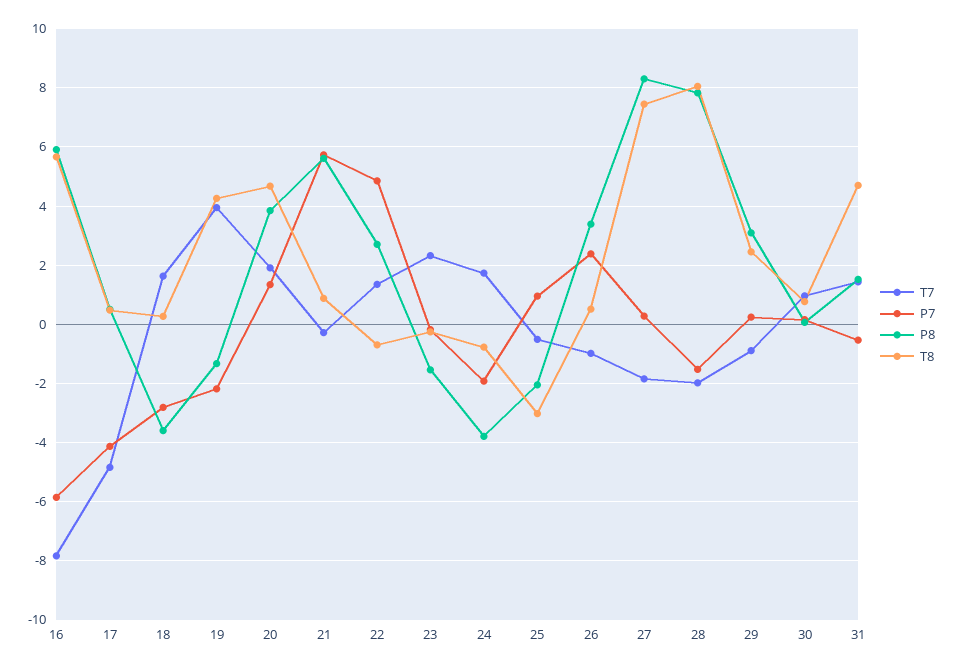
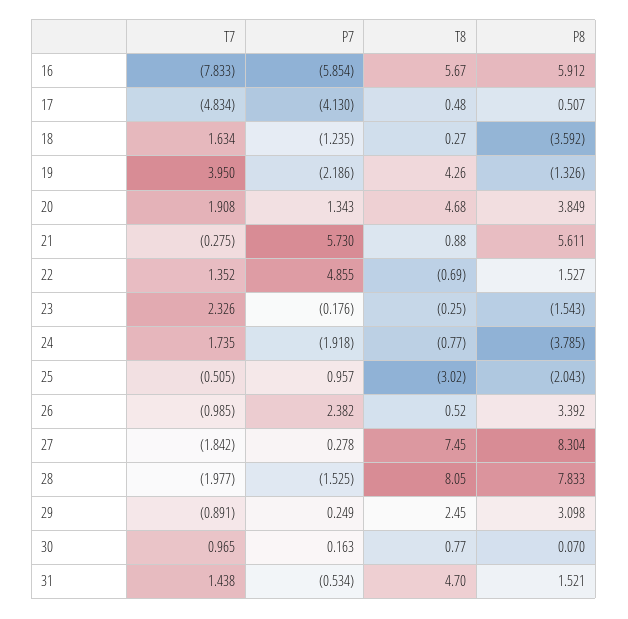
  {
    "T7": {
      "16": -7.833,
      "17": -4.834,
      "18": 1.634,
      "19": 3.95,
      "20": 1.908,
      "21": -0.275,
      "22": 1.352,
      "23": 2.326,
      "24": 1.735,
      "25": -0.505,
      "26": -0.985,
      "27": -1.842,
      "28": -1.977,
      "29": -0.891,
      "30": 0.965,
      "31": 1.438
    },
    "P7": {
      "16": -5.854,
      "17": -4.13,
-     "18": -2.75,
+     "18": -1.235,
      "19": -2.186,
      "20": 1.343,
      "21": 5.73,
      "22": 4.855,
      "23": -0.176,
      "24": -1.918,
      "25": 0.957,
      "26": 2.382,
      "27": 0.278,
      "28": -1.525,
      "29": 0.249,
      "30": 0.163,
      "31": -0.534
    },
    "P8": {
      "16": 5.912,
      "17": 0.507,
      "18": -3.592,
      "19": -1.326,
      "20": 3.849,
      "21": 5.611,
-     "22": 2.75,
+     "22": 1.527,
      "23": -1.543,
      "24": -3.785,
      "25": -2.043,
      "26": 3.392,
      "27": 8.304,
      "28": 7.833,
      "29": 3.098,
      "30": 0.07,
      "31": 1.521
    },
    "T8": {
      "16": 5.67,
      "17": 0.48,
      "18": 0.27,
      "19": 4.26,
      "20": 4.68,
      "21": 0.88,
      "22": -0.69,
      "23": -0.25,
      "24": -0.77,
      "25": -3.02,
      "26": 0.52,
      "27": 7.45,
      "28": 8.05,
      "29": 2.45,
      "30": 0.77,
      "31": 4.7
    }
  }

